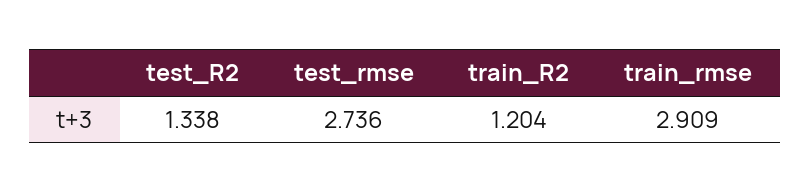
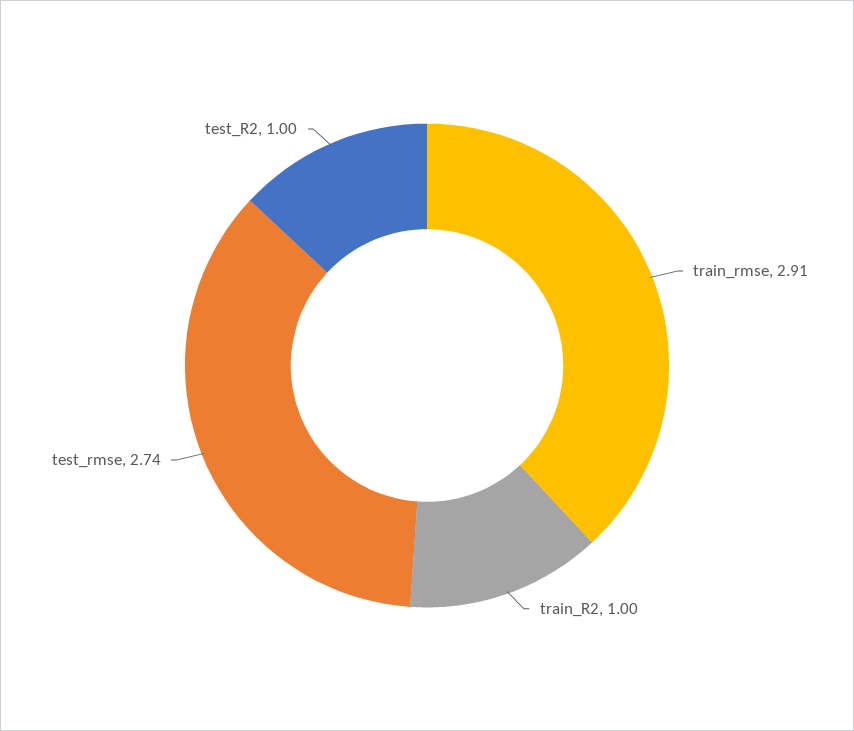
  {
-   "test_R2": 1.338,
+   "test_R2": 1,
    "test_rmse": 2.736,
-   "train_R2": 1.204,
+   "train_R2": 1,
    "train_rmse": 2.909
  }

